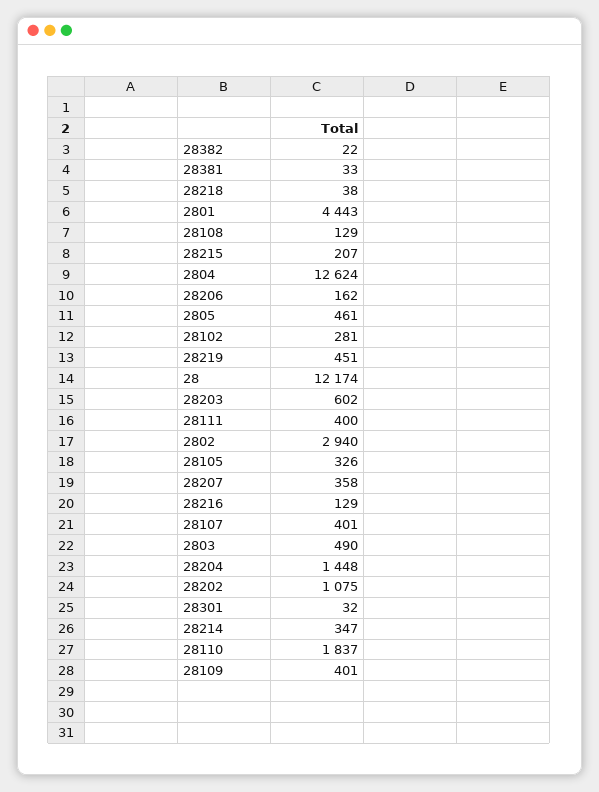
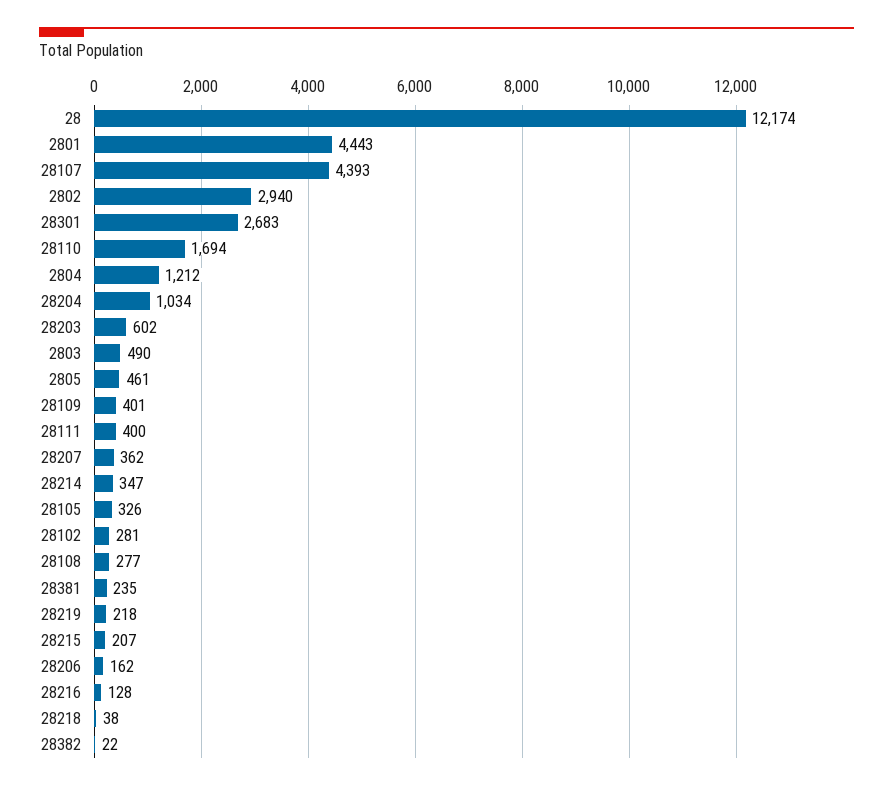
  {
    "28382": 22,
-   "28381": 33,
+   "28381": 235,
    "28218": 38,
    "2801": 4443,
-   "28108": 129,
+   "28108": 277,
    "28215": 207,
-   "2804": 12624,
+   "2804": 1212,
    "28206": 162,
    "2805": 461,
    "28102": 281,
-   "28219": 451,
+   "28219": 218,
    "28": 12174,
    "28203": 602,
    "28111": 400,
    "2802": 2940,
    "28105": 326,
-   "28207": 358,
+   "28207": 362,
-   "28216": 129,
+   "28216": 128,
-   "28107": 401,
+   "28107": 4393,
    "2803": 490,
-   "28204": 1448,
+   "28204": 1034,
-   "28202": 1075,
-   "28301": 32,
+   "28301": 2683,
    "28214": 347,
-   "28110": 1837,
+   "28110": 1694,
    "28109": 401
  }

